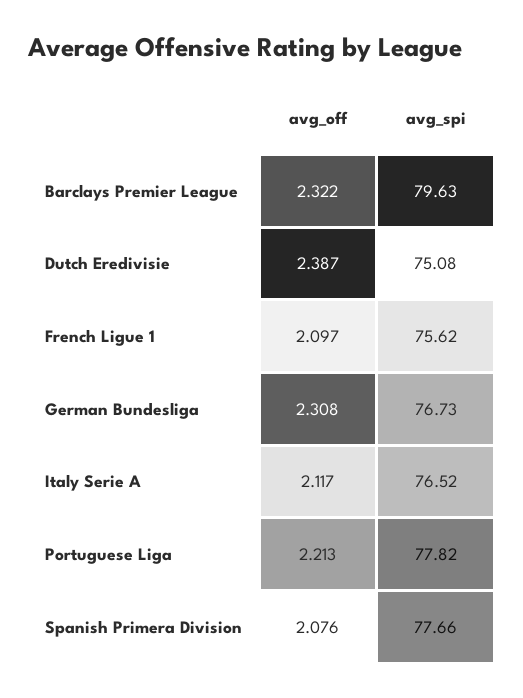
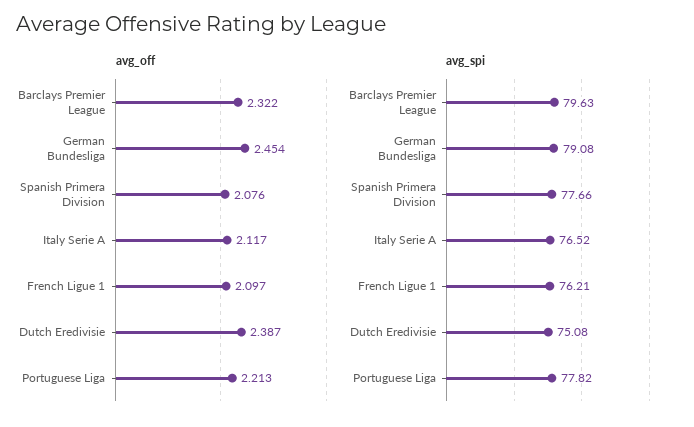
  {
    "avg_off": {
      "Barclays Premier League": 2.322,
      "Dutch Eredivisie": 2.387,
      "French Ligue 1": 2.097,
-     "German Bundesliga": 2.308,
+     "German Bundesliga": 2.454,
      "Italy Serie A": 2.117,
      "Portuguese Liga": 2.213,
      "Spanish Primera Division": 2.076
    },
    "avg_spi": {
      "Barclays Premier League": 79.63,
      "Dutch Eredivisie": 75.08,
-     "French Ligue 1": 75.62,
+     "French Ligue 1": 76.21,
-     "German Bundesliga": 76.73,
+     "German Bundesliga": 79.08,
      "Italy Serie A": 76.52,
      "Portuguese Liga": 77.82,
      "Spanish Primera Division": 77.66
    }
  }

